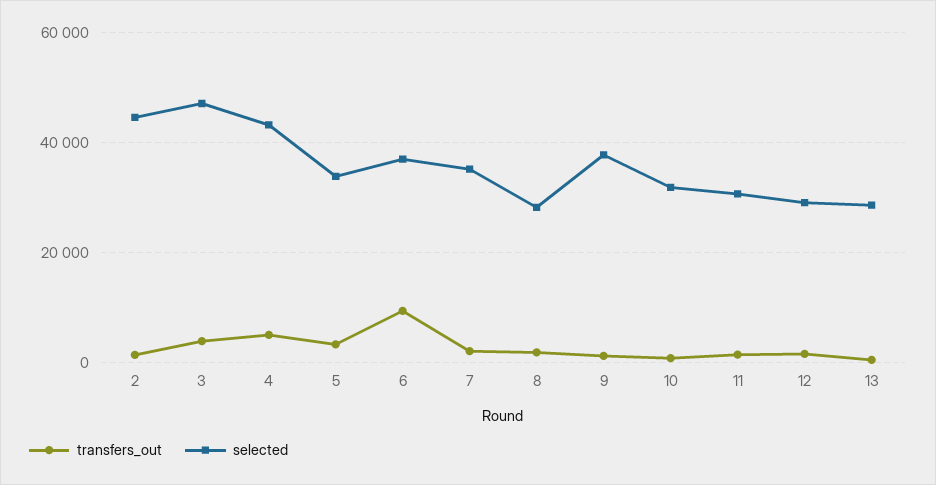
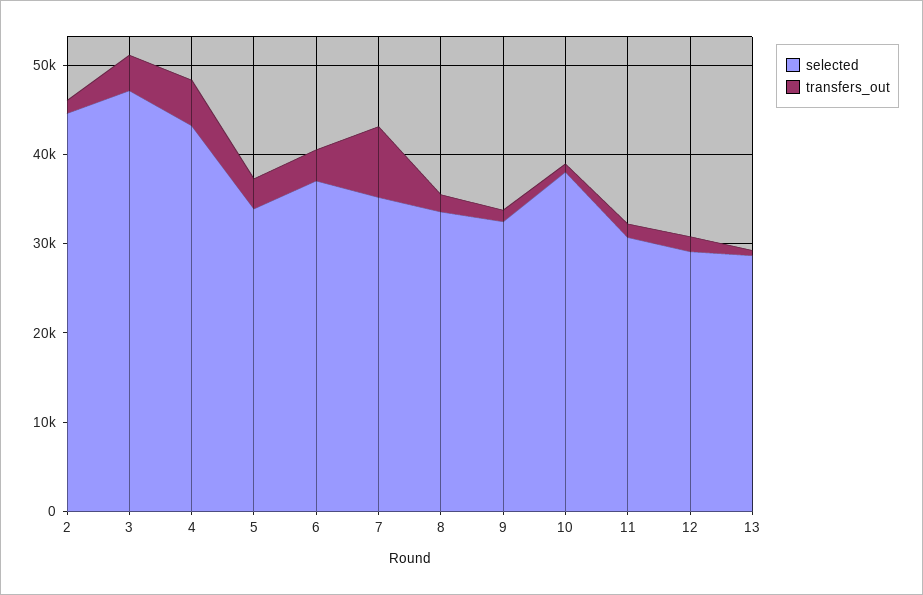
  {
    "transfers_out": {
      "2": 2000,
      "3": 4000,
      "4": 6000,
      "5": 4000,
-     "6": 10000,
+     "6": 4000,
-     "7": 2000,
+     "7": 8000,
      "8": 2000,
      "9": 2000,
      "10": 0,
      "11": 2000,
      "12": 2000,
      "13": 0
    },
    "selected": {
      "2": 44000,
      "3": 48000,
      "4": 44000,
      "5": 34000,
      "6": 38000,
      "7": 36000,
-     "8": 28000,
+     "8": 34000,
-     "9": 38000,
+     "9": 32000,
-     "10": 32000,
+     "10": 38000,
      "11": 30000,
      "12": 30000,
      "13": 28000
    }
  }

